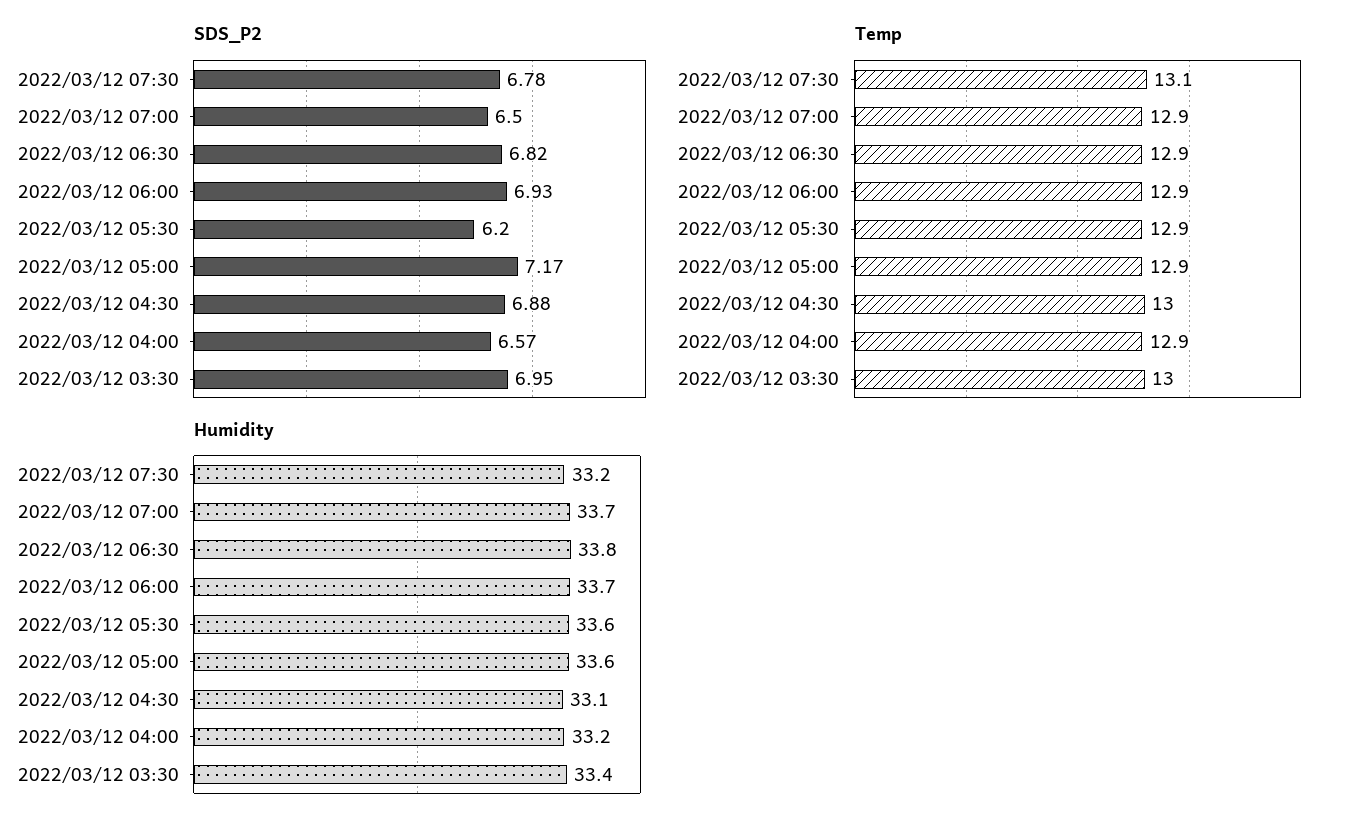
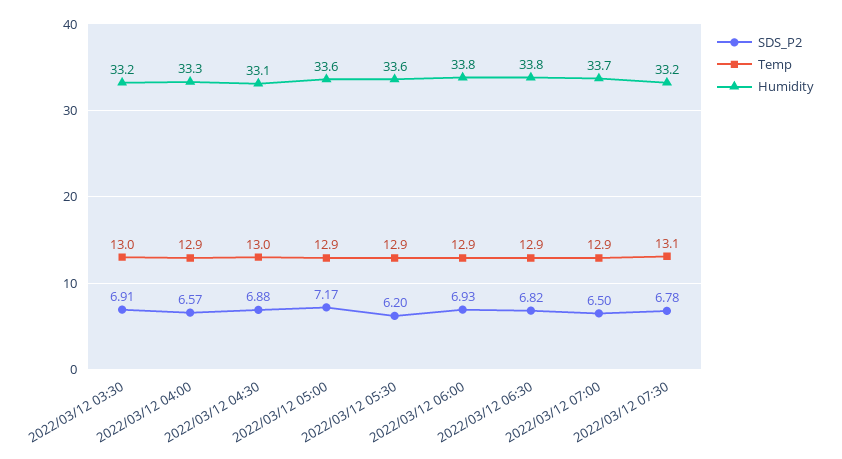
  {
    "SDS_P2": {
      "2022/03/12 07:30": 6.78,
      "2022/03/12 07:00": 6.5,
      "2022/03/12 06:30": 6.82,
      "2022/03/12 06:00": 6.93,
      "2022/03/12 05:30": 6.2,
      "2022/03/12 05:00": 7.17,
      "2022/03/12 04:30": 6.88,
      "2022/03/12 04:00": 6.57,
-     "2022/03/12 03:30": 6.95
+     "2022/03/12 03:30": 6.91
    },
    "Temp": {
      "2022/03/12 07:30": 13.1,
      "2022/03/12 07:00": 12.9,
      "2022/03/12 06:30": 12.9,
      "2022/03/12 06:00": 12.9,
      "2022/03/12 05:30": 12.9,
      "2022/03/12 05:00": 12.9,
      "2022/03/12 04:30": 13,
      "2022/03/12 04:00": 12.9,
      "2022/03/12 03:30": 13
    },
    "Humidity": {
      "2022/03/12 07:30": 33.2,
      "2022/03/12 07:00": 33.7,
      "2022/03/12 06:30": 33.8,
-     "2022/03/12 06:00": 33.7,
+     "2022/03/12 06:00": 33.8,
      "2022/03/12 05:30": 33.6,
      "2022/03/12 05:00": 33.6,
      "2022/03/12 04:30": 33.1,
-     "2022/03/12 04:00": 33.2,
+     "2022/03/12 04:00": 33.3,
-     "2022/03/12 03:30": 33.4
+     "2022/03/12 03:30": 33.2
    }
  }

